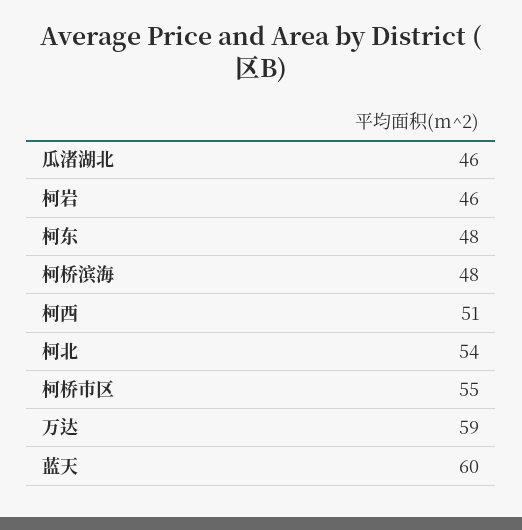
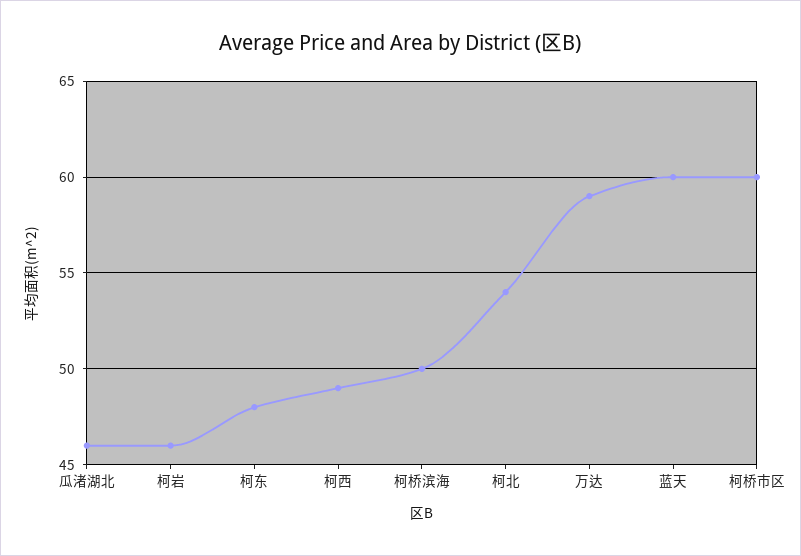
  {
    "瓜渚湖北": 46,
    "柯岩": 46,
    "柯东": 48,
-   "柯桥滨海": 48,
+   "柯桥滨海": 50,
-   "柯西": 51,
+   "柯西": 49,
    "柯北": 54,
-   "柯桥市区": 55,
+   "柯桥市区": 60,
    "万达": 59,
    "蓝天": 60
  }

